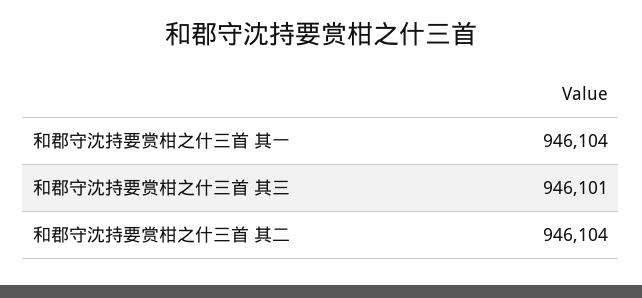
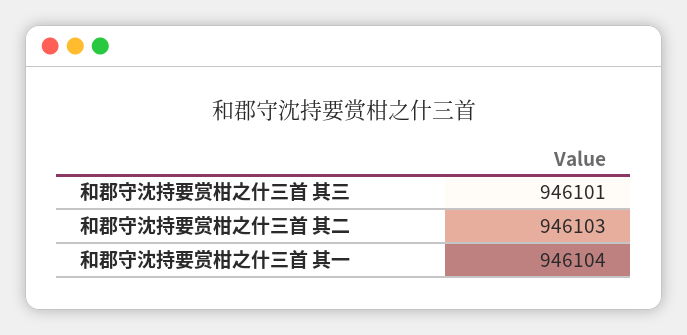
  {
    "和郡守沈持要赏柑之什三首 其一": 946104,
    "和郡守沈持要赏柑之什三首 其三": 946101,
-   "和郡守沈持要赏柑之什三首 其二": 946104
+   "和郡守沈持要赏柑之什三首 其二": 946103
  }

